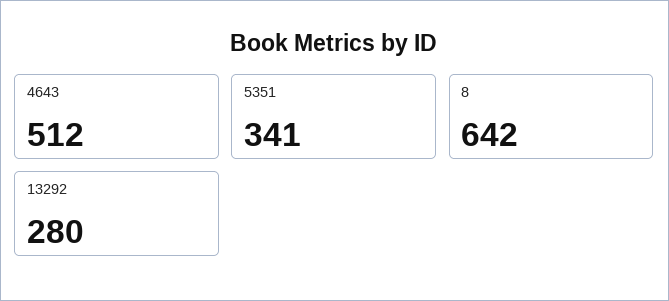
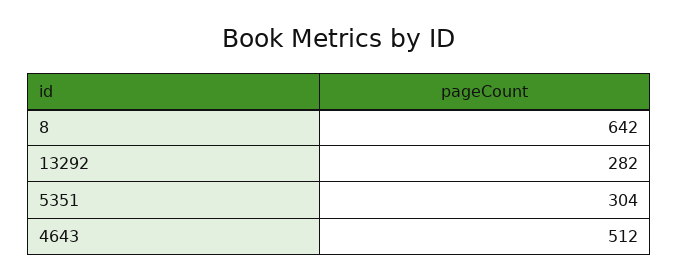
  {
    "4643": 512,
-   "5351": 341,
+   "5351": 304,
    "8": 642,
-   "13292": 280
+   "13292": 282
  }

